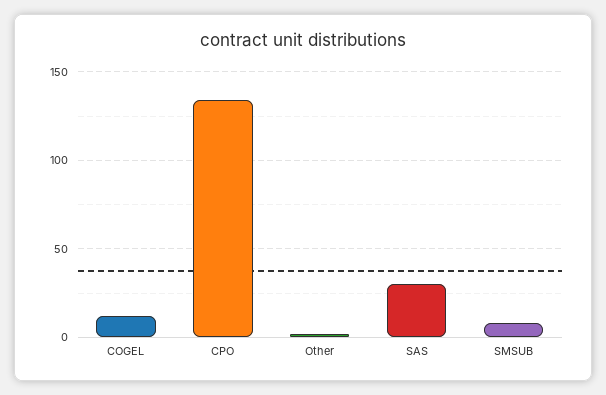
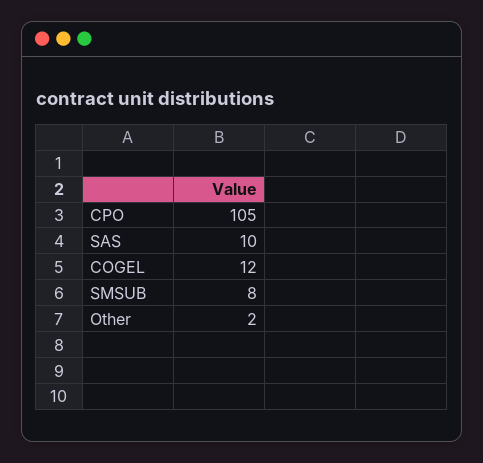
  {
    "COGEL": 12,
-   "CPO": 135,
+   "CPO": 105,
    "Other": 2,
-   "SAS": 30,
+   "SAS": 10,
    "SMSUB": 8
  }

